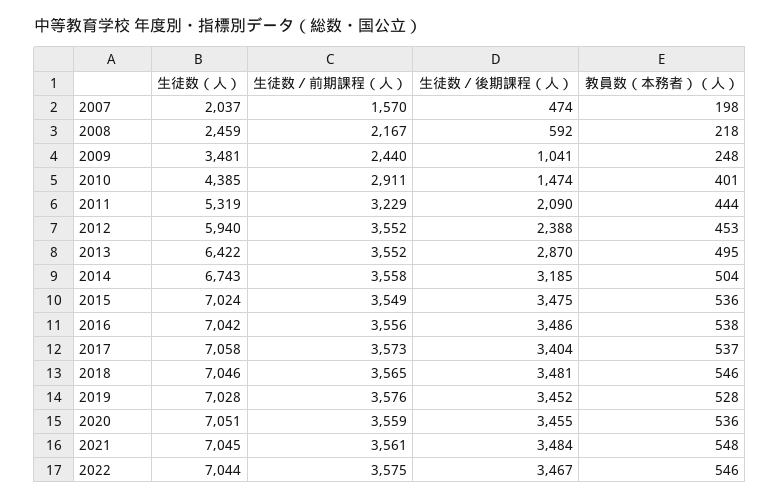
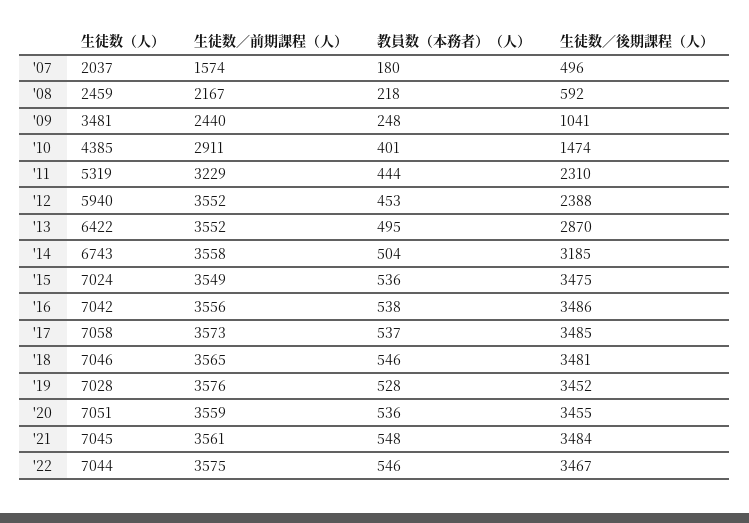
  {
    "生徒数（人）": {
      "2007": 2037,
      "2008": 2459,
      "2009": 3481,
      "2010": 4385,
      "2011": 5319,
      "2012": 5940,
      "2013": 6422,
      "2014": 6743,
      "2015": 7024,
      "2016": 7042,
      "2017": 7058,
      "2018": 7046,
      "2019": 7028,
      "2020": 7051,
      "2021": 7045,
      "2022": 7044
    },
    "生徒数／前期課程（人）": {
-     "2007": 1570,
+     "2007": 1574,
      "2008": 2167,
      "2009": 2440,
      "2010": 2911,
      "2011": 3229,
      "2012": 3552,
      "2013": 3552,
      "2014": 3558,
      "2015": 3549,
      "2016": 3556,
      "2017": 3573,
      "2018": 3565,
      "2019": 3576,
      "2020": 3559,
      "2021": 3561,
      "2022": 3575
    },
    "生徒数／後期課程（人）": {
-     "2007": 474,
+     "2007": 496,
      "2008": 592,
      "2009": 1041,
      "2010": 1474,
-     "2011": 2090,
+     "2011": 2310,
      "2012": 2388,
      "2013": 2870,
      "2014": 3185,
      "2015": 3475,
      "2016": 3486,
-     "2017": 3404,
+     "2017": 3485,
      "2018": 3481,
      "2019": 3452,
      "2020": 3455,
      "2021": 3484,
      "2022": 3467
    },
    "教員数（本務者）（人）": {
-     "2007": 198,
+     "2007": 180,
      "2008": 218,
      "2009": 248,
      "2010": 401,
      "2011": 444,
      "2012": 453,
      "2013": 495,
      "2014": 504,
      "2015": 536,
      "2016": 538,
      "2017": 537,
      "2018": 546,
      "2019": 528,
      "2020": 536,
      "2021": 548,
      "2022": 546
    }
  }

